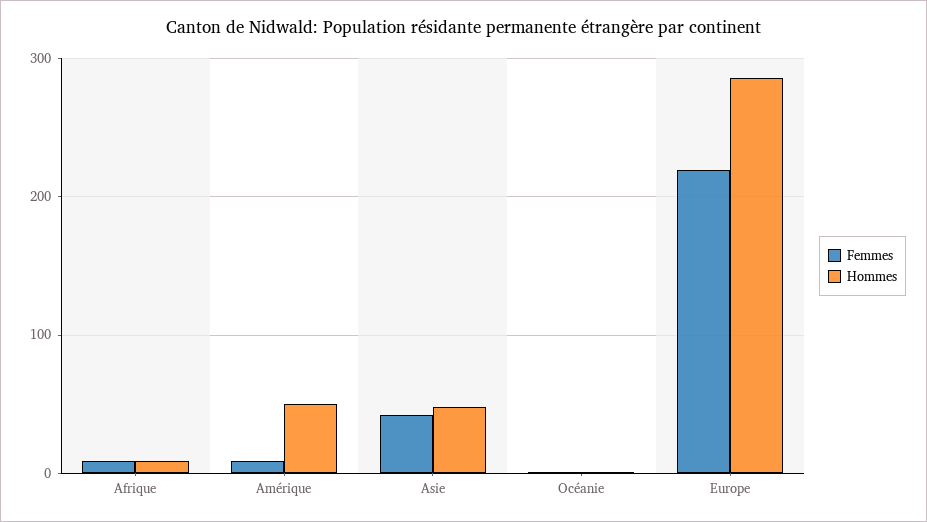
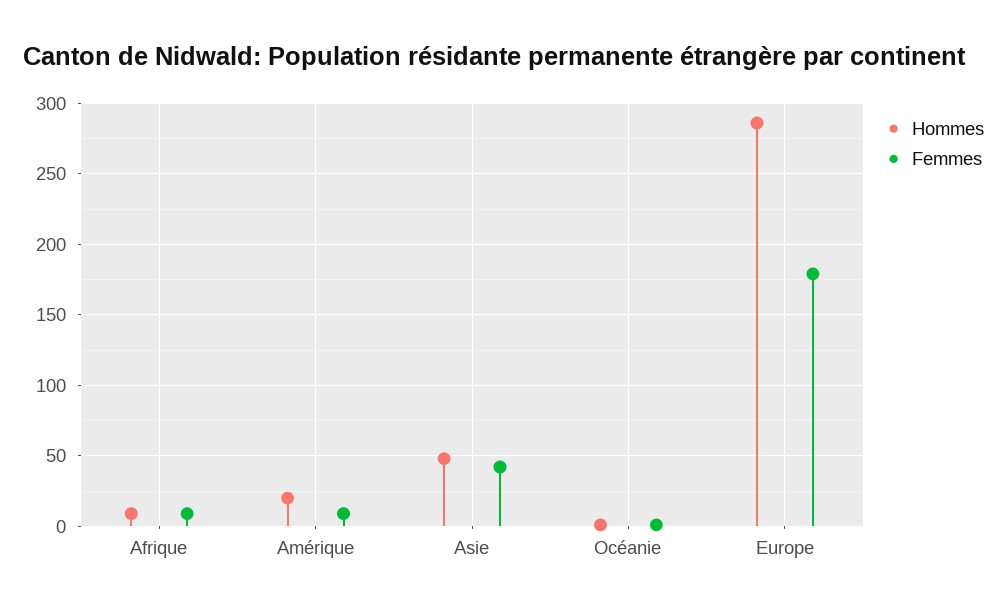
  {
    "Femmes": {
      "Afrique": 10,
      "Amérique": 10,
      "Asie": 40,
      "Océanie": 0,
-     "Europe": 220
+     "Europe": 180
    },
    "Hommes": {
      "Afrique": 10,
-     "Amérique": 50,
+     "Amérique": 20,
      "Asie": 50,
      "Océanie": 0,
      "Europe": 285
    }
  }

